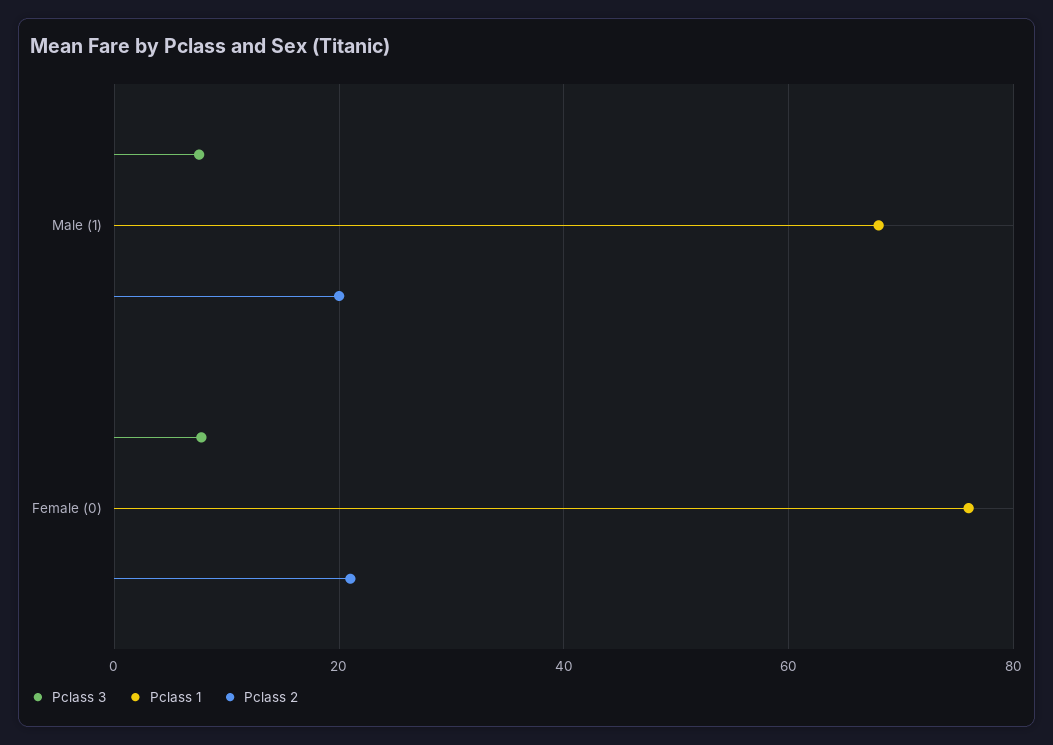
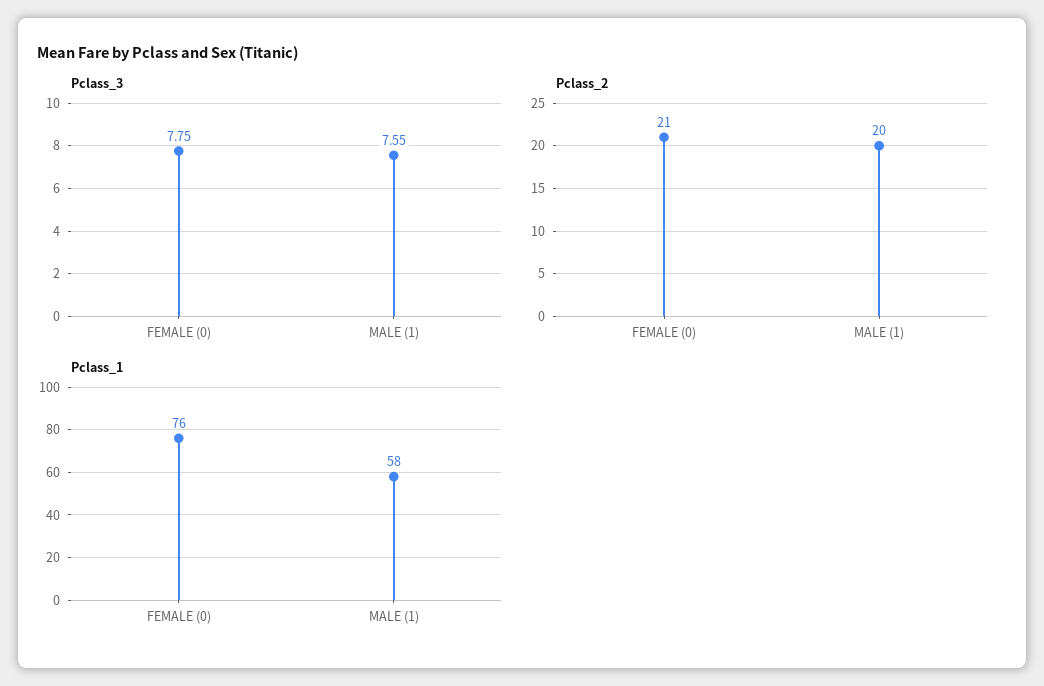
  {
    "Pclass 3": {
      "Male (1)": 7.55,
      "Female (0)": 7.75
    },
    "Pclass 1": {
-     "Male (1)": 68,
+     "Male (1)": 58,
      "Female (0)": 76
    },
    "Pclass 2": {
      "Male (1)": 20,
      "Female (0)": 21
    }
  }

